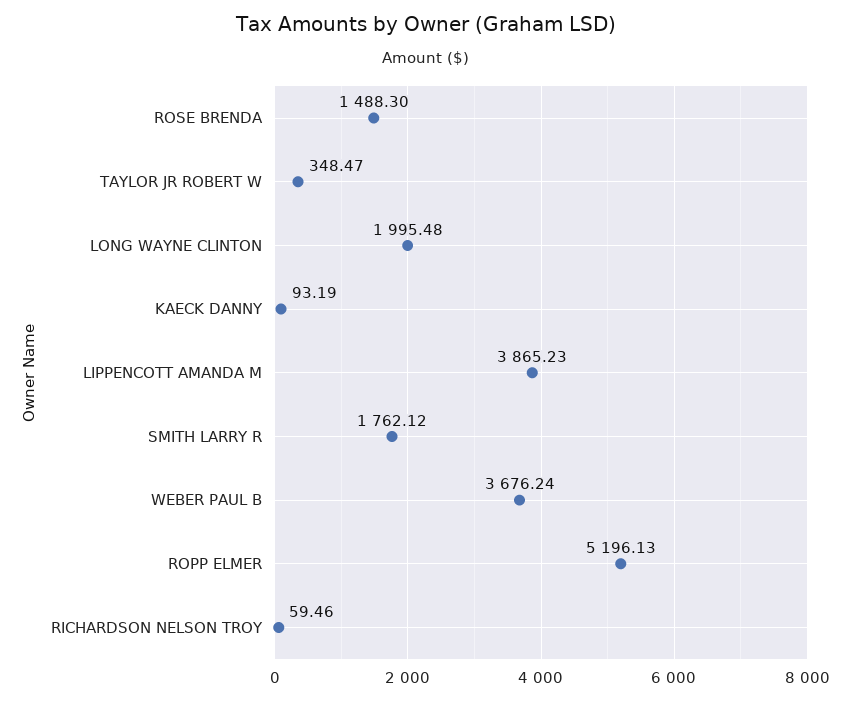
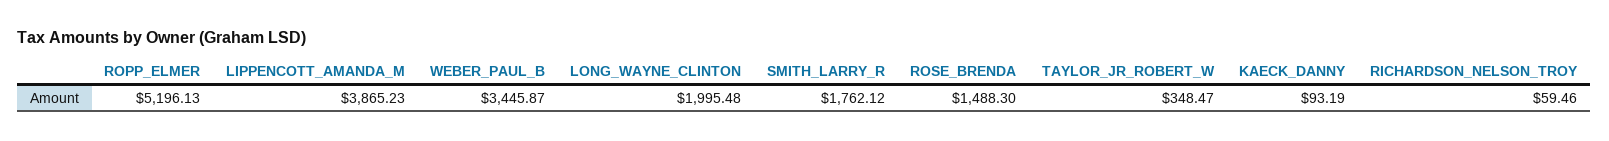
  {
    "ROSE BRENDA": 1488.3,
    "TAYLOR JR ROBERT W": 348.47,
    "LONG WAYNE CLINTON": 1995.48,
    "KAECK DANNY": 93.19,
    "LIPPENCOTT AMANDA M": 3865.23,
    "SMITH LARRY R": 1762.12,
-   "WEBER PAUL B": 3676.24,
+   "WEBER PAUL B": 3445.87,
    "ROPP ELMER": 5196.13,
    "RICHARDSON NELSON TROY": 59.46
  }

